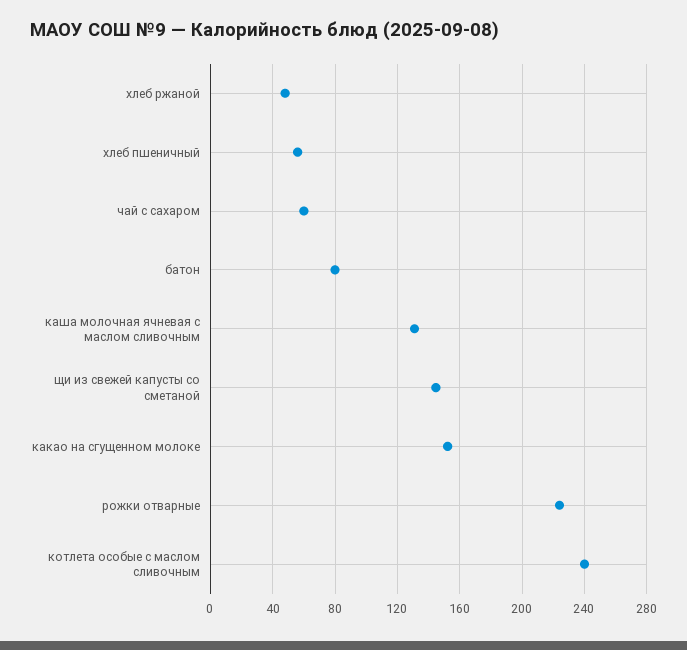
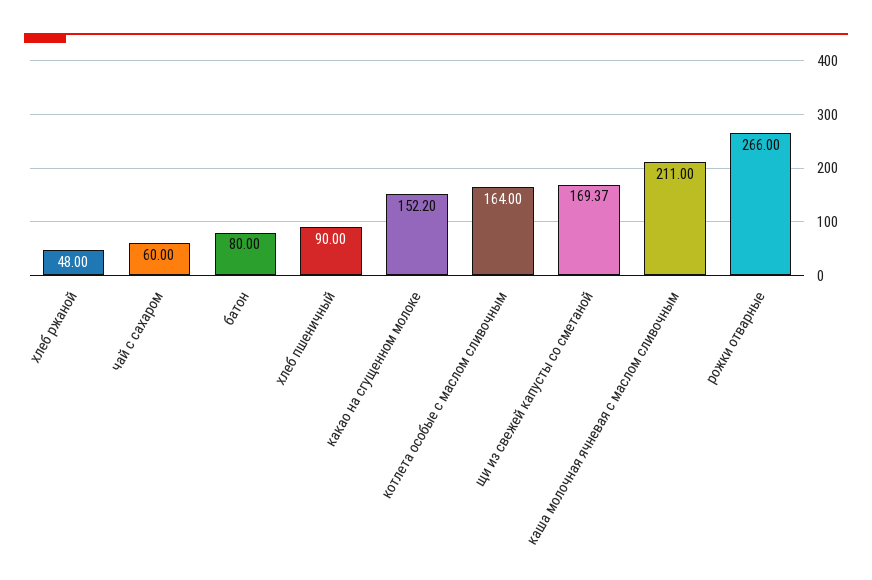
  {
    "хлеб ржаной": 48,
-   "хлеб пшеничный": 55,
+   "хлеб пшеничный": 90,
    "чай с сахаром": 60,
    "батон": 80,
-   "каша молочная ячневая с маслом сливочным": 130,
+   "каша молочная ячневая с маслом сливочным": 211,
-   "щи из свежей капусты со сметаной": 145,
+   "щи из свежей капусты со сметаной": 169.37,
    "какао на сгущенном молоке": 152.2,
-   "рожки отварные": 225,
+   "рожки отварные": 266,
-   "котлета особые с маслом сливочным": 240
+   "котлета особые с маслом сливочным": 164
  }

